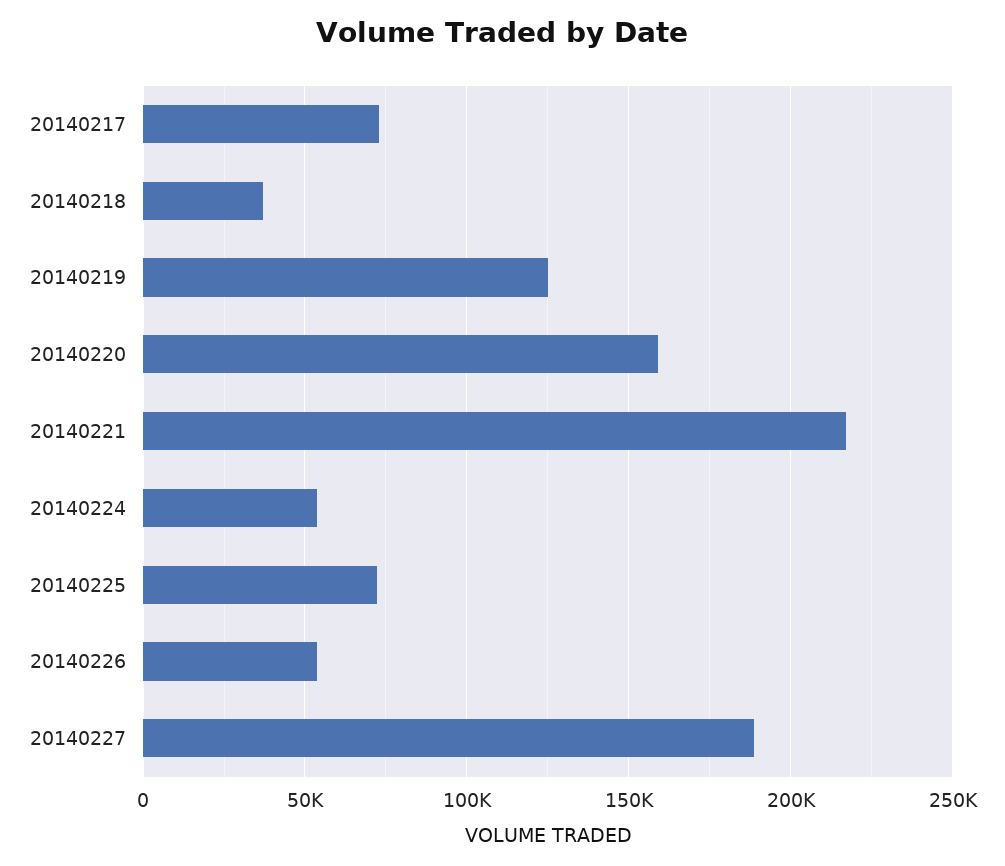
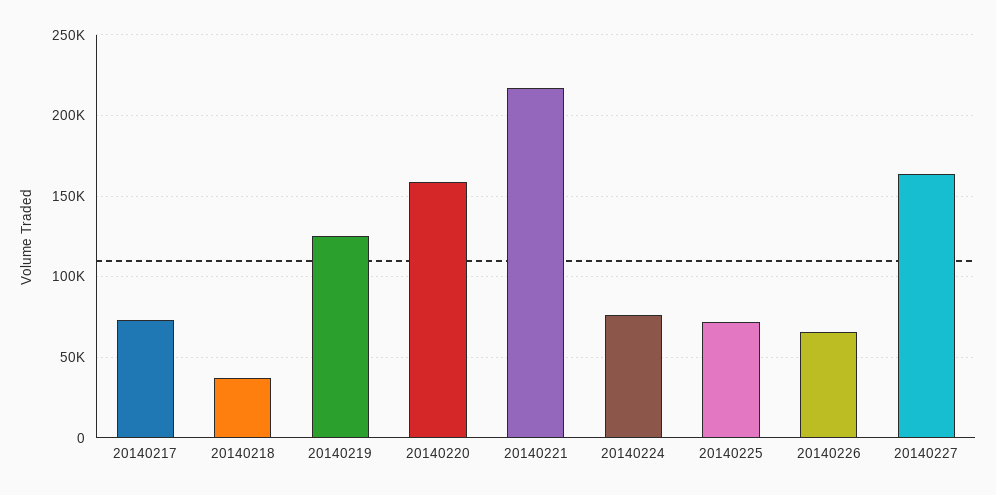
  {
    "20140217": 75000,
    "20140218": 35000,
    "20140219": 125000,
    "20140220": 160000,
    "20140221": 215000,
-   "20140224": 55000,
+   "20140224": 75000,
    "20140225": 70000,
-   "20140226": 55000,
+   "20140226": 65000,
-   "20140227": 190000
+   "20140227": 165000
  }

